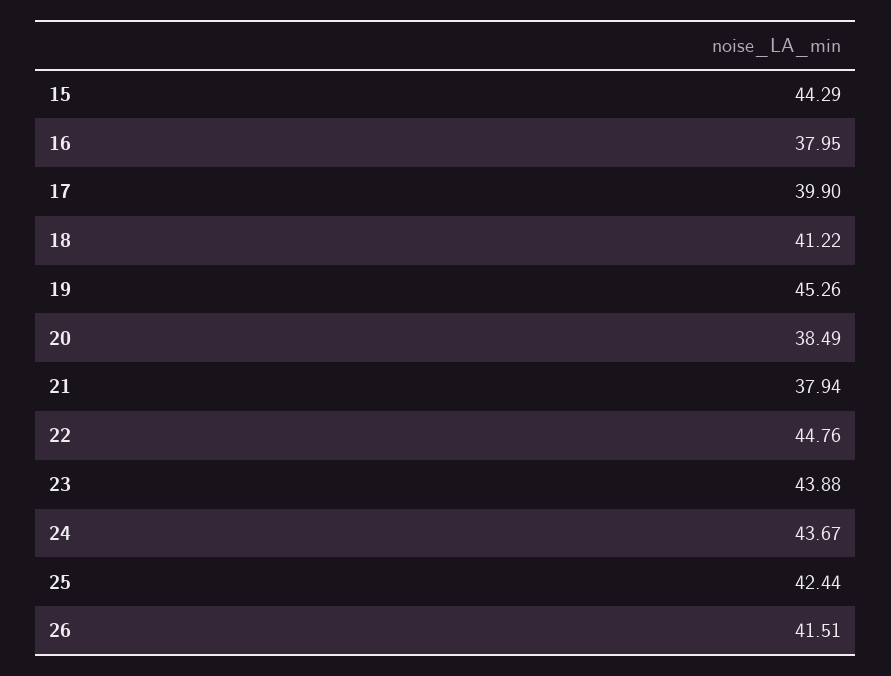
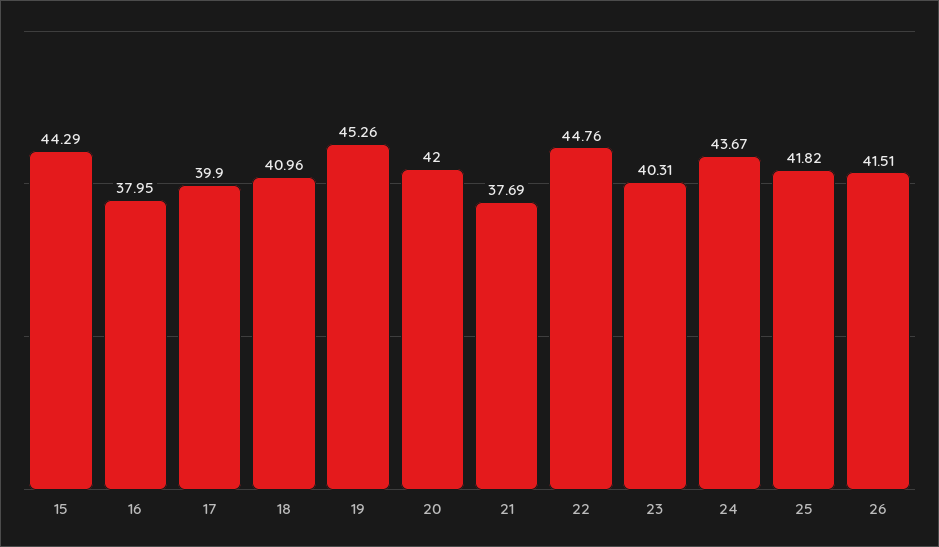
  {
    "15": 44.29,
    "16": 37.95,
    "17": 39.9,
-   "18": 41.22,
+   "18": 40.96,
    "19": 45.26,
-   "20": 38.49,
+   "20": 42,
-   "21": 37.94,
+   "21": 37.69,
    "22": 44.76,
-   "23": 43.88,
+   "23": 40.31,
    "24": 43.67,
-   "25": 42.44,
+   "25": 41.82,
    "26": 41.51
  }

